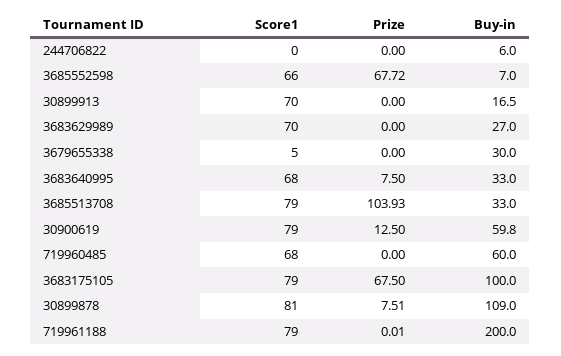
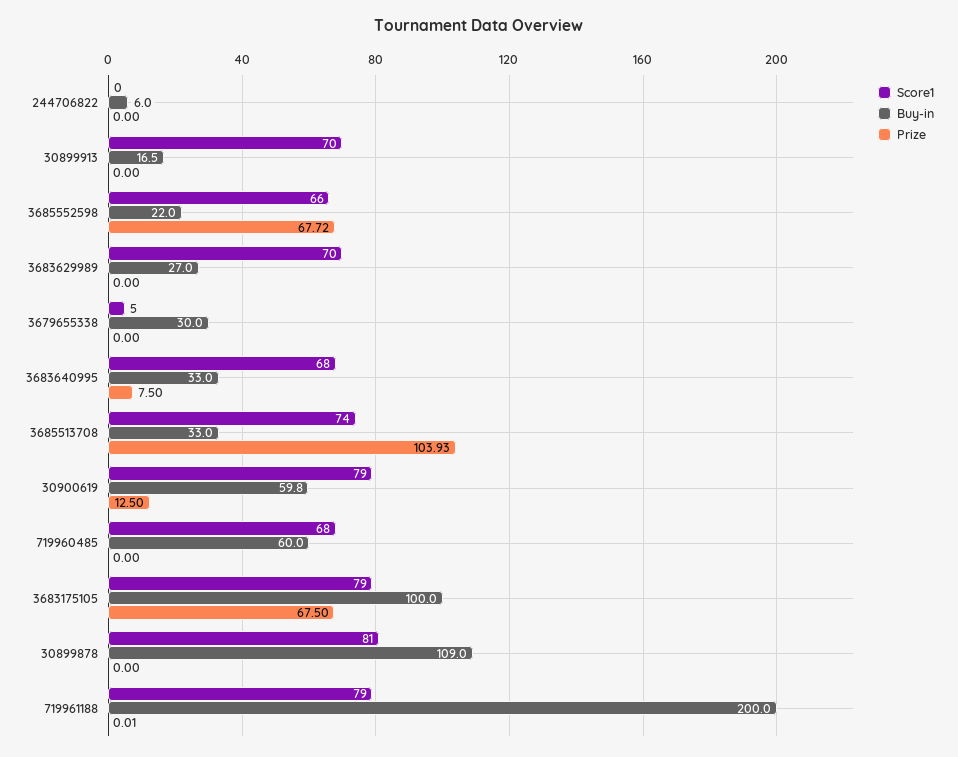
  {
    "Score1": {
      "244706822": 0,
      "3685552598": 66,
      "30899913": 70,
      "3683629989": 70,
      "3679655338": 5,
      "3683640995": 68,
-     "3685513708": 79,
+     "3685513708": 74,
      "30900619": 79,
      "719960485": 68,
      "3683175105": 79,
      "30899878": 81,
      "719961188": 79
    },
    "Prize": {
      "244706822": 0,
      "3685552598": 67.72,
      "30899913": 0,
      "3683629989": 0,
      "3679655338": 0,
      "3683640995": 7.5,
      "3685513708": 103.93,
      "30900619": 12.5,
      "719960485": 0,
      "3683175105": 67.5,
-     "30899878": 7.51,
+     "30899878": 0,
      "719961188": 0.01
    },
    "Buy-in": {
      "244706822": 6,
-     "3685552598": 7,
+     "3685552598": 22,
      "30899913": 16.5,
      "3683629989": 27,
      "3679655338": 30,
      "3683640995": 33,
      "3685513708": 33,
      "30900619": 59.8,
      "719960485": 60,
      "3683175105": 100,
      "30899878": 109,
      "719961188": 200
    }
  }

